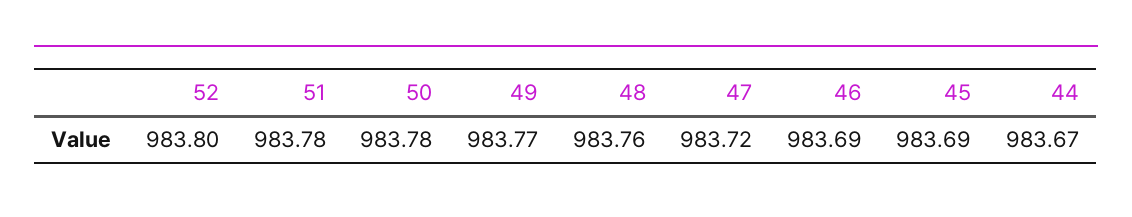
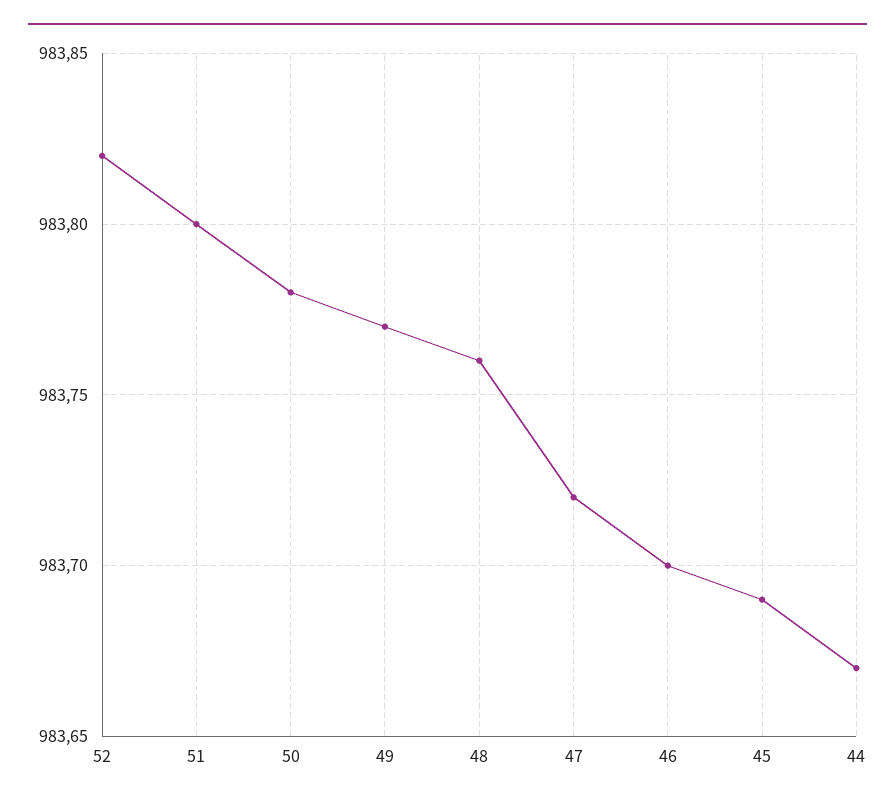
  {
-   "52": 983.8,
+   "52": 983.82,
-   "51": 983.78,
+   "51": 983.8,
    "50": 983.78,
    "49": 983.77,
    "48": 983.76,
    "47": 983.72,
-   "46": 983.69,
+   "46": 983.7,
    "45": 983.69,
    "44": 983.67
  }

